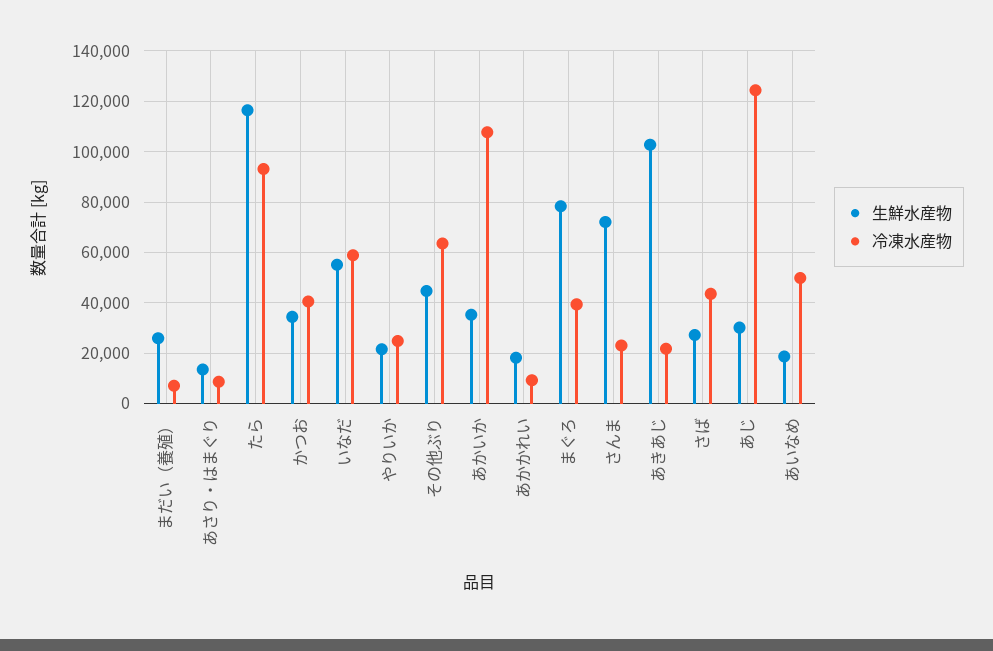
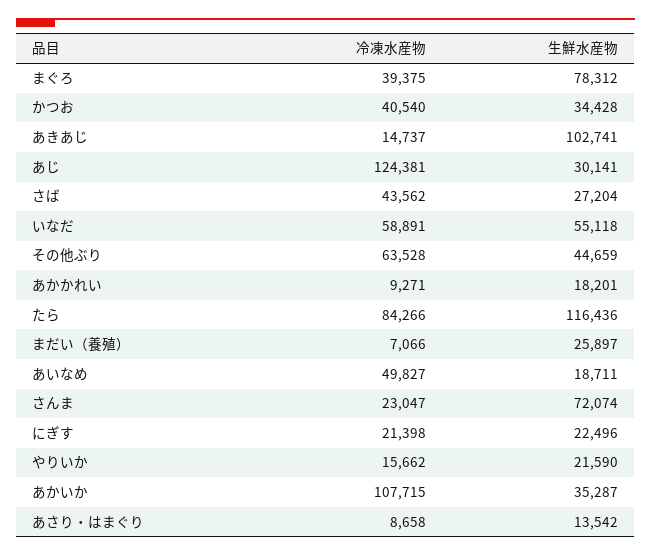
  {
    "生鮮水産物": {
      "まだい（養殖）": 25897,
      "あさり・はまぐり": 13542,
      "たら": 116436,
      "かつお": 34428,
      "いなだ": 55118,
      "やりいか": 21590,
      "その他ぶり": 44659,
      "あかいか": 35287,
      "あかかれい": 18201,
      "まぐろ": 78312,
      "さんま": 72074,
      "あきあじ": 102741,
      "さば": 27204,
      "あじ": 30141,
-     "あいなめ": 18711
+     "あいなめ": 18711,
+     "にぎす": 22496
    },
    "冷凍水産物": {
      "まだい（養殖）": 7066,
      "あさり・はまぐり": 8658,
-     "たら": 92500,
+     "たら": 84266,
      "かつお": 40540,
      "いなだ": 58891,
-     "やりいか": 25000,
+     "やりいか": 15662,
      "その他ぶり": 63528,
      "あかいか": 107715,
      "あかかれい": 9271,
      "まぐろ": 39375,
      "さんま": 23047,
-     "あきあじ": 22500,
+     "あきあじ": 14737,
      "さば": 43562,
      "あじ": 124381,
-     "あいなめ": 49827
+     "あいなめ": 49827,
+     "にぎす": 21398
    }
  }

